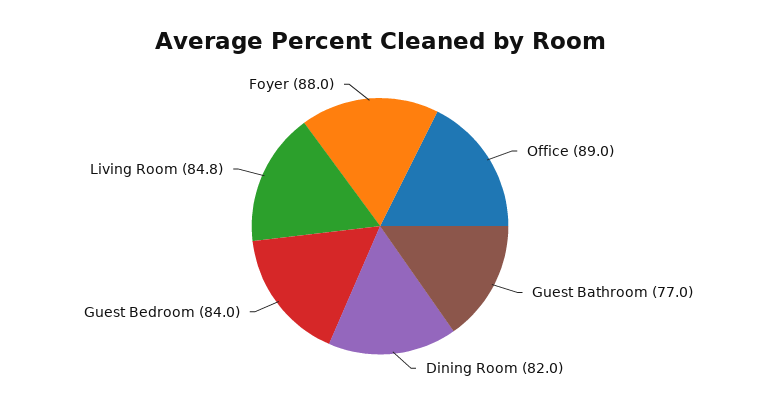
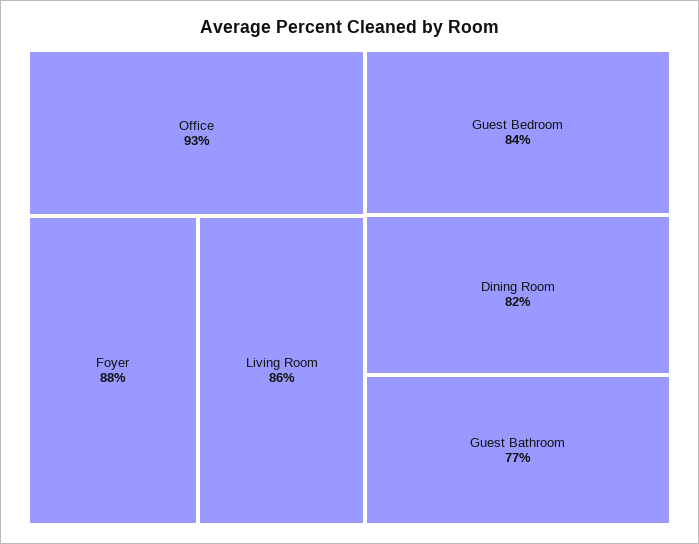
  {
-   "Office": 89,
+   "Office": 93,
    "Guest Bathroom": 77,
    "Dining Room": 82,
    "Guest Bedroom": 84,
-   "Living Room": 84.8,
+   "Living Room": 86,
    "Foyer": 88
  }

